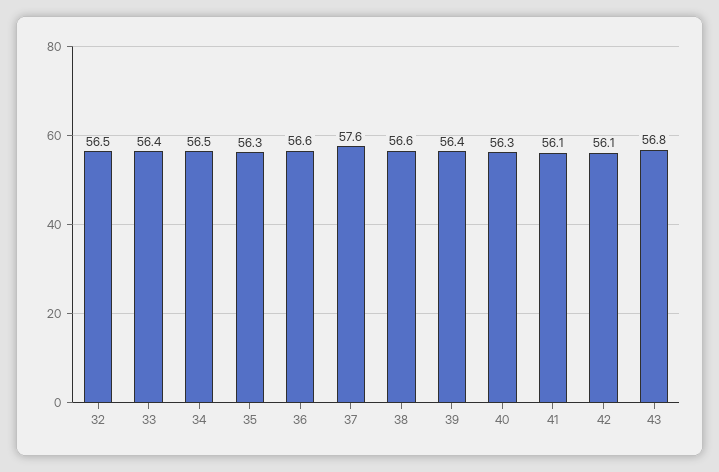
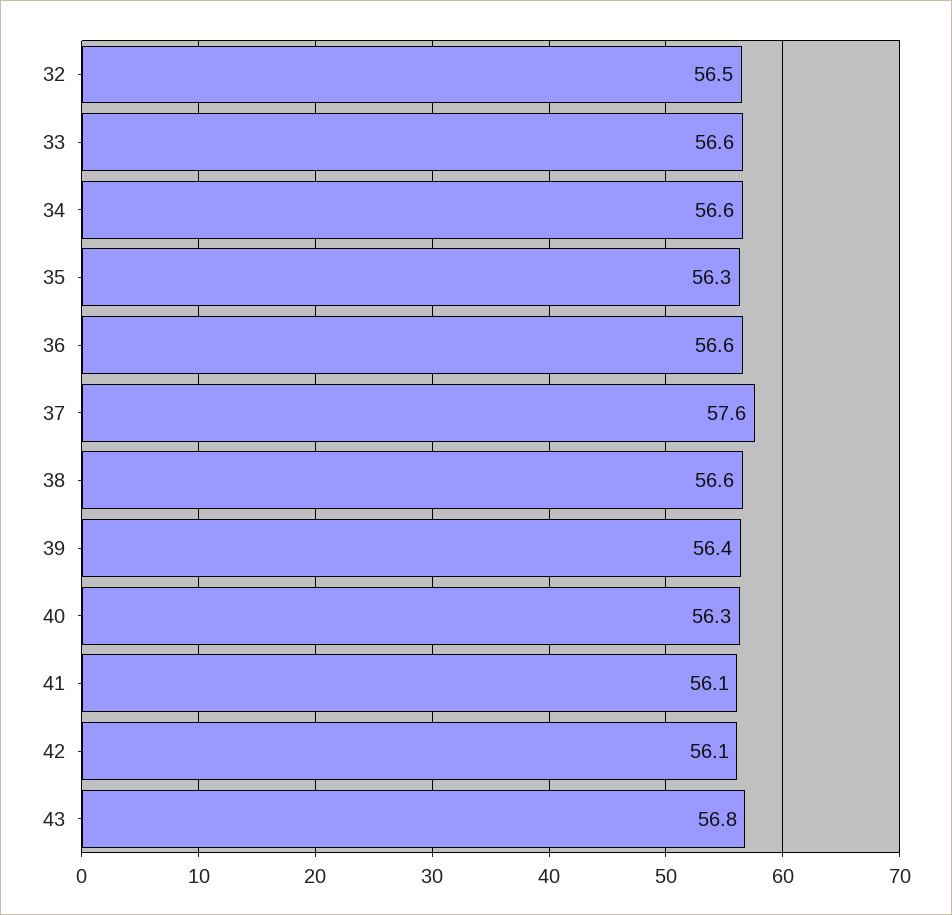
  {
    "32": 56.5,
-   "33": 56.4,
+   "33": 56.6,
-   "34": 56.5,
+   "34": 56.6,
    "35": 56.3,
    "36": 56.6,
    "37": 57.6,
    "38": 56.6,
    "39": 56.4,
    "40": 56.3,
    "41": 56.1,
    "42": 56.1,
    "43": 56.8
  }

